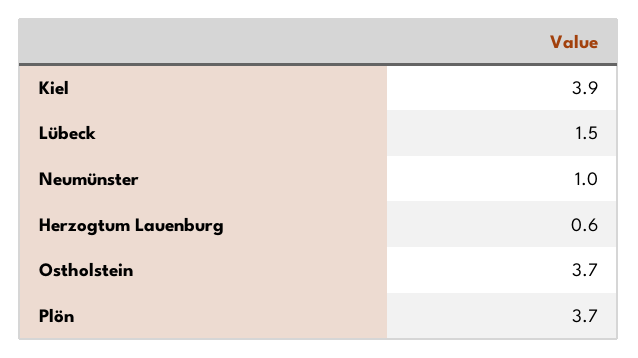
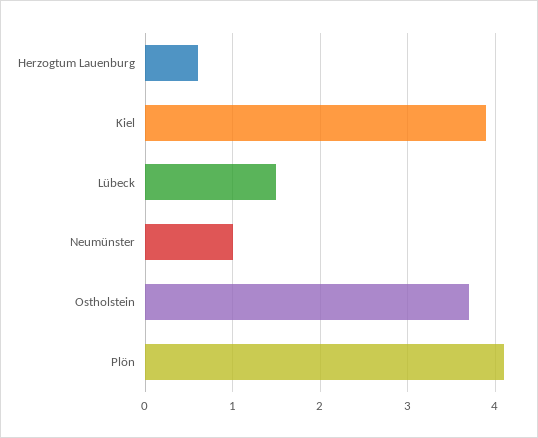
  {
    "Kiel": 3.9,
    "Lübeck": 1.5,
    "Neumünster": 1,
    "Herzogtum Lauenburg": 0.6,
    "Ostholstein": 3.7,
-   "Plön": 3.7
+   "Plön": 4.1
  }

